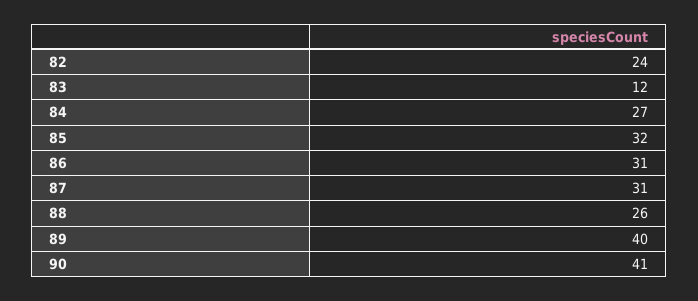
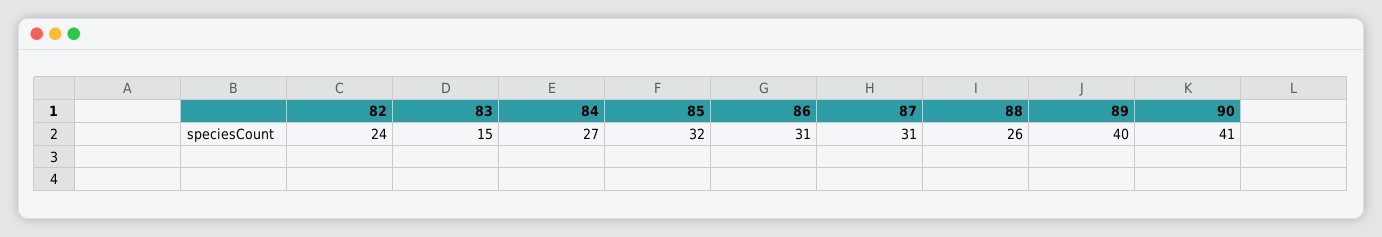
  {
    "82": 24,
-   "83": 12,
+   "83": 15,
    "84": 27,
    "85": 32,
    "86": 31,
    "87": 31,
    "88": 26,
    "89": 40,
    "90": 41
  }

